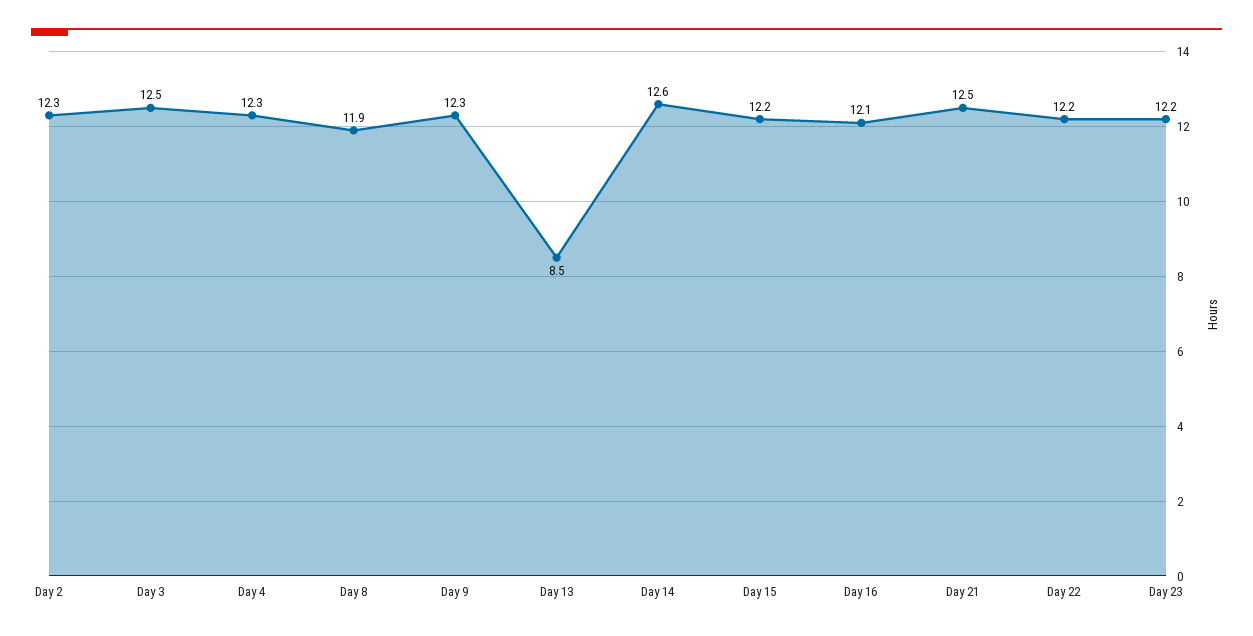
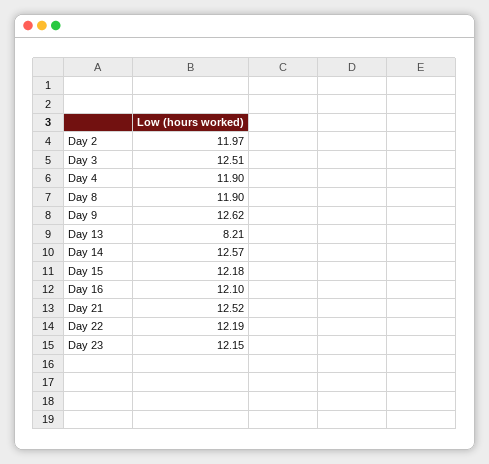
  {
-   "Day 2": 12.3,
+   "Day 2": 11.97,
    "Day 3": 12.51,
-   "Day 4": 12.3,
+   "Day 4": 11.9,
    "Day 8": 11.9,
-   "Day 9": 12.3,
+   "Day 9": 12.62,
-   "Day 13": 8.5,
+   "Day 13": 8.21,
    "Day 14": 12.57,
    "Day 15": 12.18,
    "Day 16": 12.1,
    "Day 21": 12.52,
    "Day 22": 12.19,
    "Day 23": 12.15
  }

